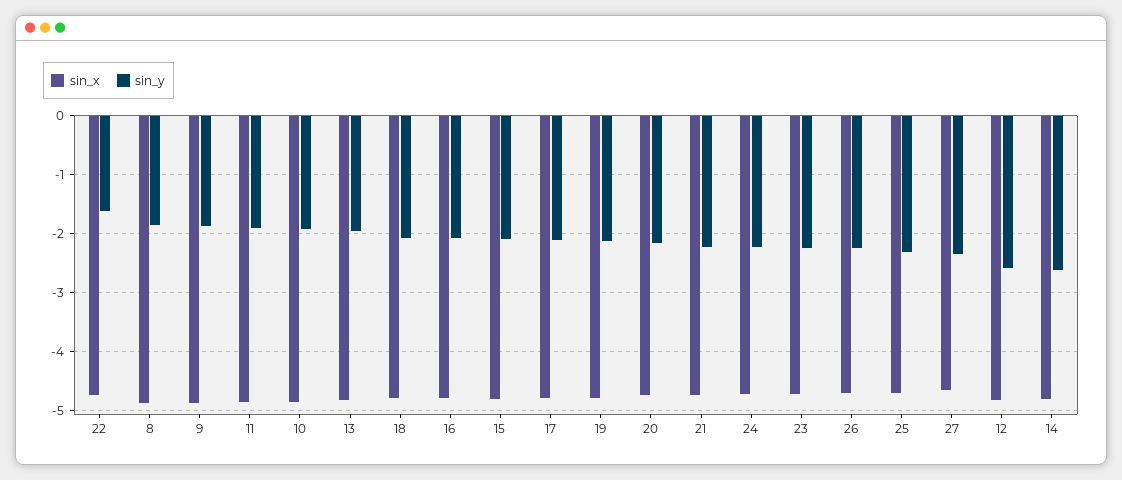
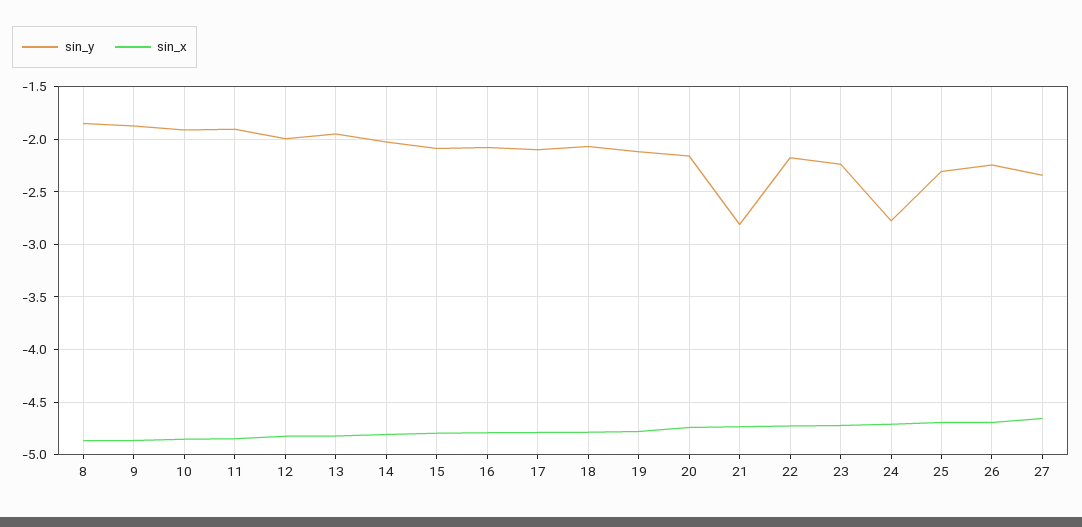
  {
    "sin_x": {
      "22": -4.7,
      "8": -4.9,
      "9": -4.9,
      "11": -4.8,
      "10": -4.9,
      "13": -4.8,
      "18": -4.8,
      "16": -4.8,
      "15": -4.8,
      "17": -4.8,
      "19": -4.8,
      "20": -4.7,
      "21": -4.7,
      "24": -4.7,
      "23": -4.7,
      "26": -4.7,
      "25": -4.7,
      "27": -4.7,
      "12": -4.8,
      "14": -4.8
    },
    "sin_y": {
-     "22": -1.6,
+     "22": -2.2,
      "8": -1.9,
      "9": -1.9,
      "11": -1.9,
      "10": -1.9,
      "13": -1.9,
      "18": -2.1,
      "16": -2.1,
      "15": -2.1,
      "17": -2.1,
      "19": -2.1,
      "20": -2.2,
-     "21": -2.2,
+     "21": -2.8,
-     "24": -2.2,
+     "24": -2.8,
      "23": -2.2,
      "26": -2.2,
      "25": -2.3,
      "27": -2.3,
-     "12": -2.6,
+     "12": -2,
-     "14": -2.6
+     "14": -2
    }
  }

